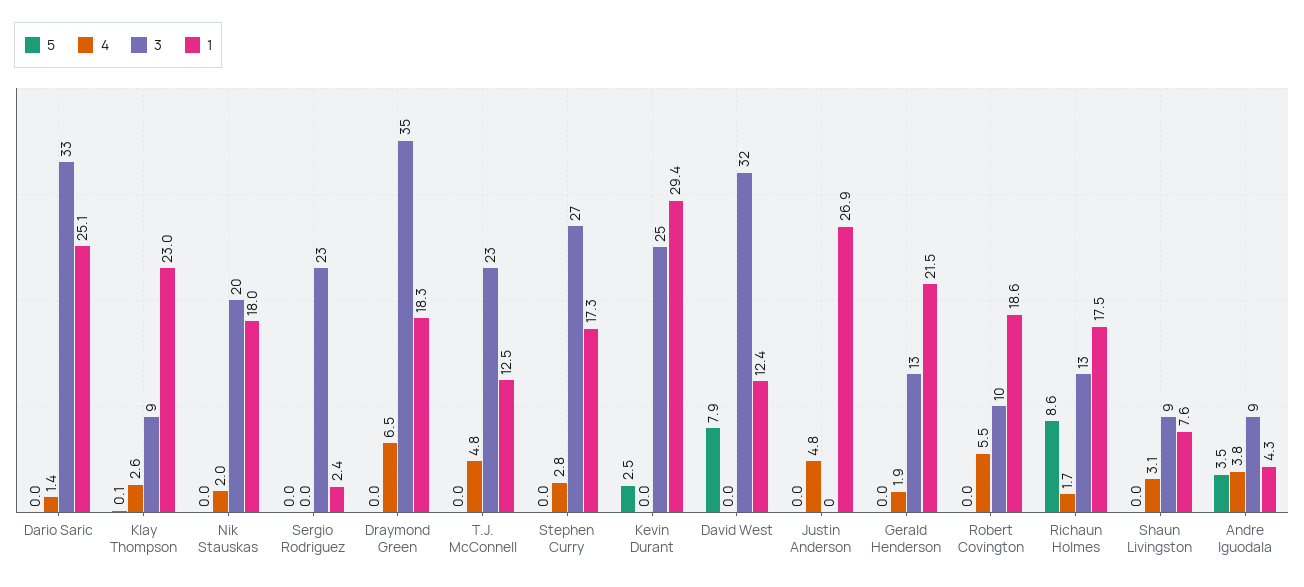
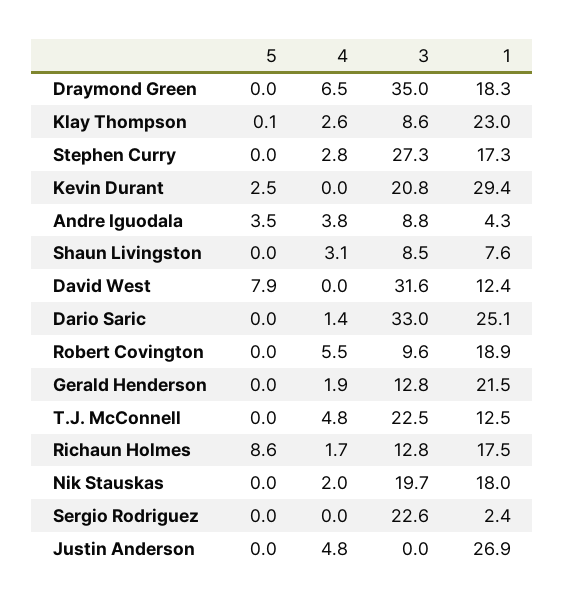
  {
    "5": {
      "Dario Saric": 0,
      "Klay Thompson": 0.1,
      "Nik Stauskas": 0,
      "Sergio Rodriguez": 0,
      "Draymond Green": 0,
      "T.J. McConnell": 0,
      "Stephen Curry": 0,
      "Kevin Durant": 2.5,
      "David West": 7.9,
      "Justin Anderson": 0,
      "Gerald Henderson": 0,
      "Robert Covington": 0,
      "Richaun Holmes": 8.6,
      "Shaun Livingston": 0,
      "Andre Iguodala": 3.5
    },
    "4": {
      "Dario Saric": 1.4,
      "Klay Thompson": 2.6,
      "Nik Stauskas": 2,
      "Sergio Rodriguez": 0,
      "Draymond Green": 6.5,
      "T.J. McConnell": 4.8,
      "Stephen Curry": 2.8,
      "Kevin Durant": 0,
      "David West": 0,
      "Justin Anderson": 4.8,
      "Gerald Henderson": 1.9,
      "Robert Covington": 5.5,
      "Richaun Holmes": 1.7,
      "Shaun Livingston": 3.1,
      "Andre Iguodala": 3.8
    },
    "3": {
      "Dario Saric": 33,
      "Klay Thompson": 8.6,
      "Nik Stauskas": 19.7,
      "Sergio Rodriguez": 22.6,
      "Draymond Green": 35,
      "T.J. McConnell": 22.5,
      "Stephen Curry": 27.3,
-     "Kevin Durant": 25,
+     "Kevin Durant": 20.8,
      "David West": 31.6,
      "Justin Anderson": 0,
      "Gerald Henderson": 12.8,
      "Robert Covington": 9.6,
      "Richaun Holmes": 12.8,
      "Shaun Livingston": 8.5,
      "Andre Iguodala": 8.8
    },
    "1": {
      "Dario Saric": 25.1,
      "Klay Thompson": 23,
      "Nik Stauskas": 18,
      "Sergio Rodriguez": 2.4,
      "Draymond Green": 18.3,
      "T.J. McConnell": 12.5,
      "Stephen Curry": 17.3,
      "Kevin Durant": 29.4,
      "David West": 12.4,
      "Justin Anderson": 26.9,
      "Gerald Henderson": 21.5,
-     "Robert Covington": 18.6,
+     "Robert Covington": 18.9,
      "Richaun Holmes": 17.5,
      "Shaun Livingston": 7.6,
      "Andre Iguodala": 4.3
    }
  }

